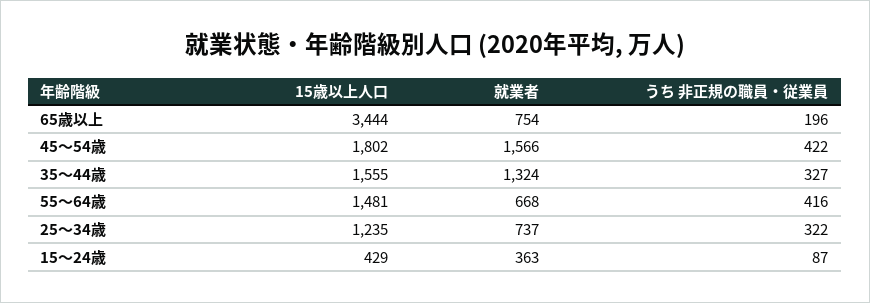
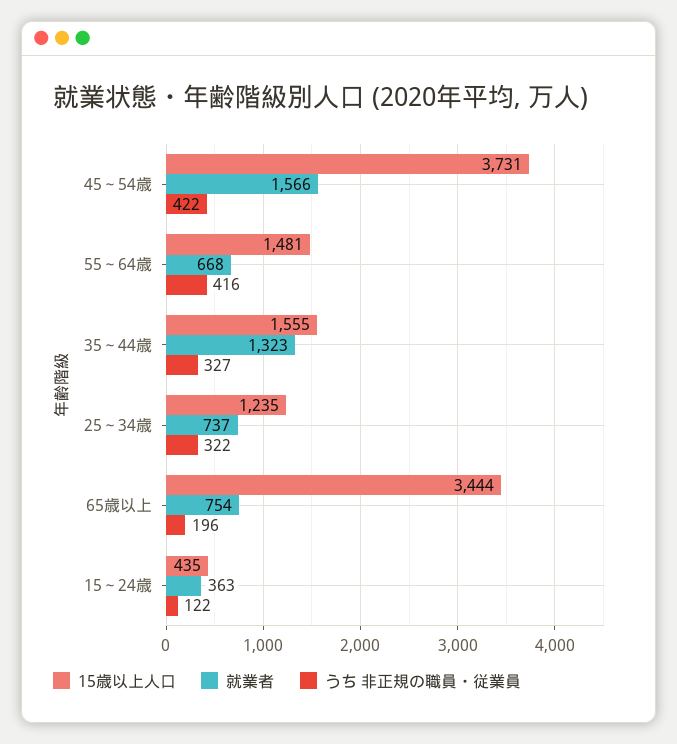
  {
    "15歳以上人口": {
      "65歳以上": 3444,
-     "45～54歳": 1802,
+     "45～54歳": 3731,
      "35～44歳": 1555,
      "55～64歳": 1481,
      "25～34歳": 1235,
-     "15～24歳": 429
+     "15～24歳": 435
    },
    "就業者": {
      "65歳以上": 754,
      "45～54歳": 1566,
-     "35～44歳": 1324,
+     "35～44歳": 1323,
      "55～64歳": 668,
      "25～34歳": 737,
      "15～24歳": 363
    },
    "うち 非正規の職員・従業員": {
      "65歳以上": 196,
      "45～54歳": 422,
      "35～44歳": 327,
      "55～64歳": 416,
      "25～34歳": 322,
-     "15～24歳": 87
+     "15～24歳": 122
    }
  }

